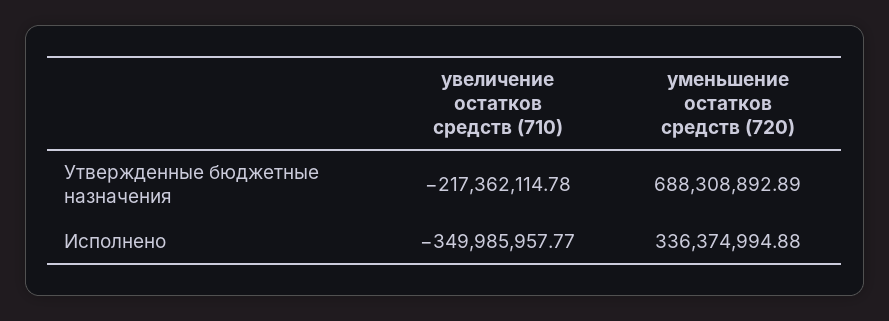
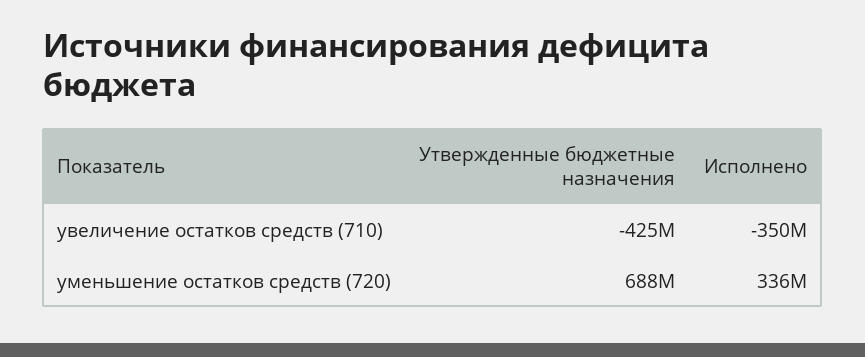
  {
    "увеличение остатков средств (710)": {
-     "Утвержденные бюджетные назначения": -217362114.78,
+     "Утвержденные бюджетные назначения": -425000000,
      "Исполнено": -349985957.77
    },
    "уменьшение остатков средств (720)": {
      "Утвержденные бюджетные назначения": 688308892.89,
      "Исполнено": 336374994.88
    }
  }

